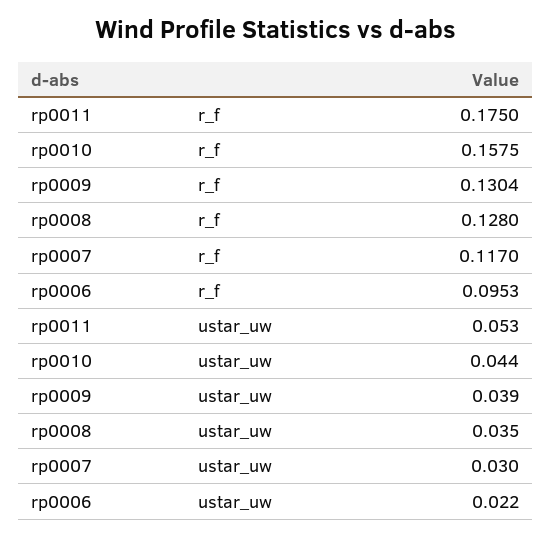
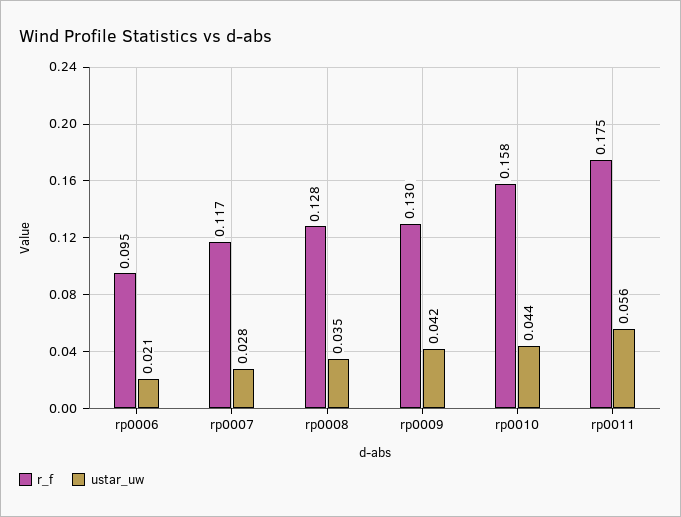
  {
    "r_f": {
      "rp0011": 0.175,
      "rp0010": 0.1575,
      "rp0009": 0.1304,
      "rp0008": 0.128,
      "rp0007": 0.117,
      "rp0006": 0.0953
    },
    "ustar_uw": {
-     "rp0011": 0.053,
+     "rp0011": 0.056,
      "rp0010": 0.044,
-     "rp0009": 0.039,
+     "rp0009": 0.042,
      "rp0008": 0.035,
-     "rp0007": 0.03,
+     "rp0007": 0.028,
-     "rp0006": 0.022
+     "rp0006": 0.021
    }
  }

